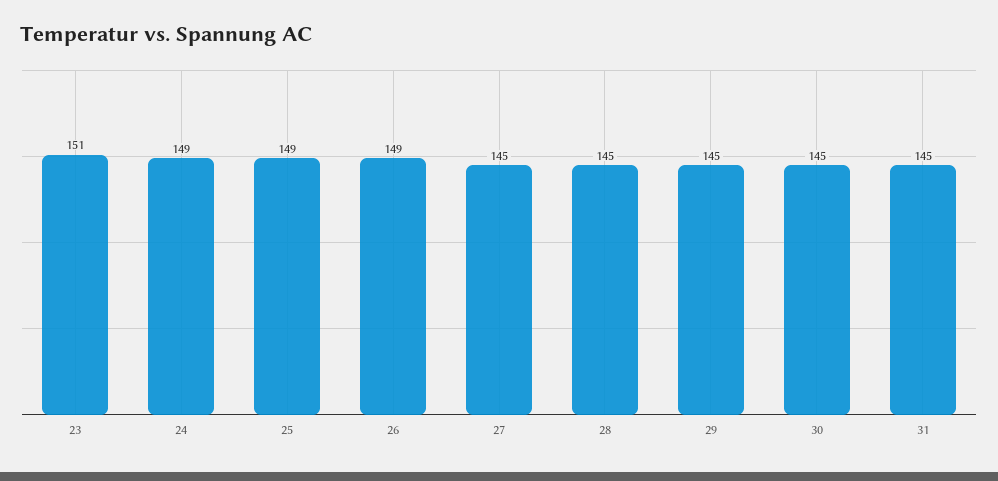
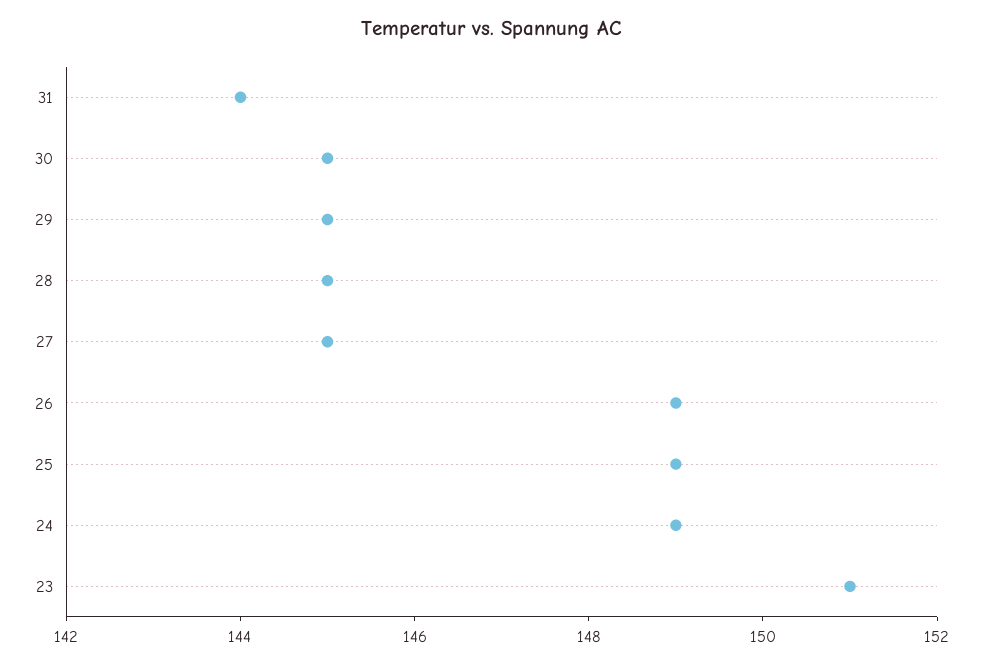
  {
    "23": 151,
    "24": 149,
    "25": 149,
    "26": 149,
    "27": 145,
    "28": 145,
    "29": 145,
    "30": 145,
-   "31": 145
+   "31": 144
  }

